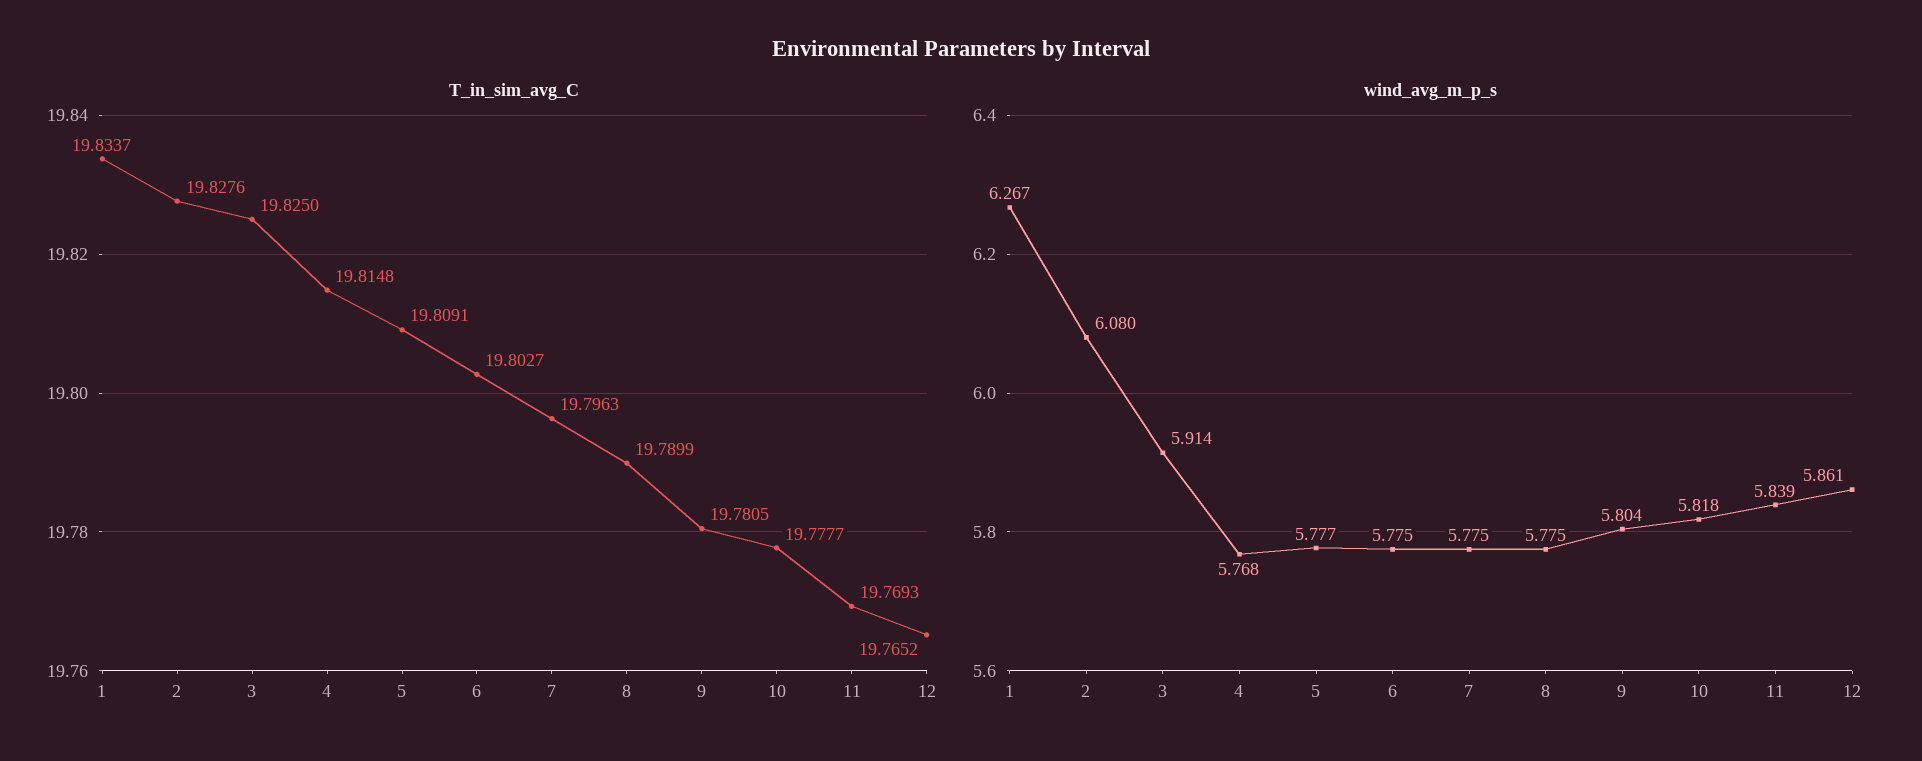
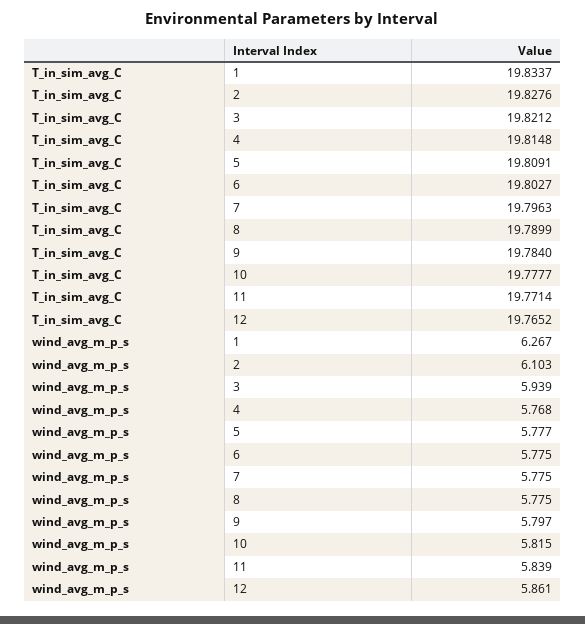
  {
    "T_in_sim_avg_C": {
      "1": 19.8337,
      "2": 19.8276,
-     "3": 19.825,
+     "3": 19.8212,
      "4": 19.8148,
      "5": 19.8091,
      "6": 19.8027,
      "7": 19.7963,
      "8": 19.7899,
-     "9": 19.7805,
+     "9": 19.784,
      "10": 19.7777,
-     "11": 19.7693,
+     "11": 19.7714,
      "12": 19.7652
    },
    "wind_avg_m_p_s": {
      "1": 6.267,
-     "2": 6.08,
+     "2": 6.103,
-     "3": 5.914,
+     "3": 5.939,
      "4": 5.768,
      "5": 5.777,
      "6": 5.775,
      "7": 5.775,
      "8": 5.775,
-     "9": 5.804,
+     "9": 5.797,
-     "10": 5.818,
+     "10": 5.815,
      "11": 5.839,
      "12": 5.861
    }
  }

